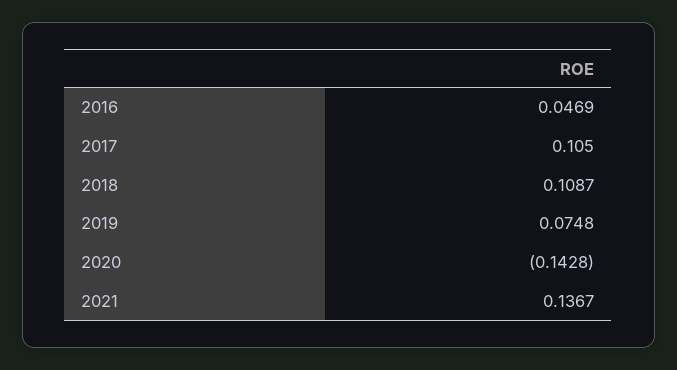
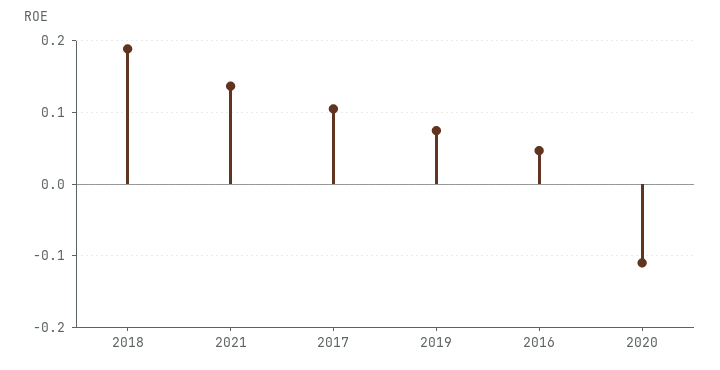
  {
    "2016": 0.0469,
    "2017": 0.105,
-   "2018": 0.1087,
+   "2018": 0.19,
    "2019": 0.0748,
-   "2020": -0.1428,
+   "2020": -0.11,
    "2021": 0.1367
  }

